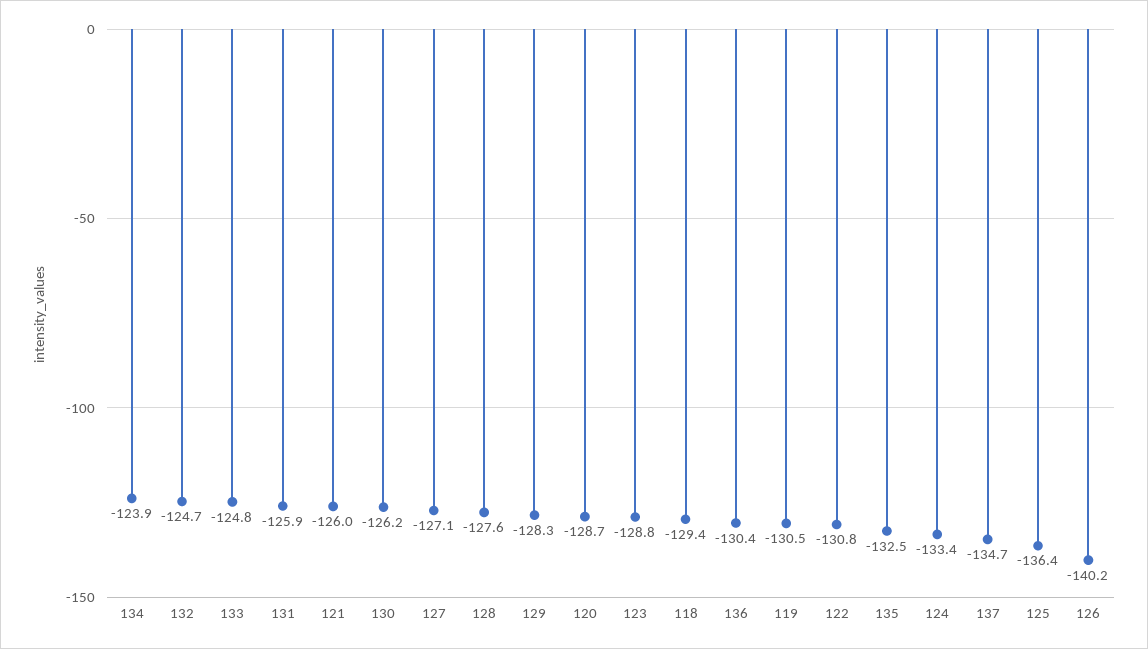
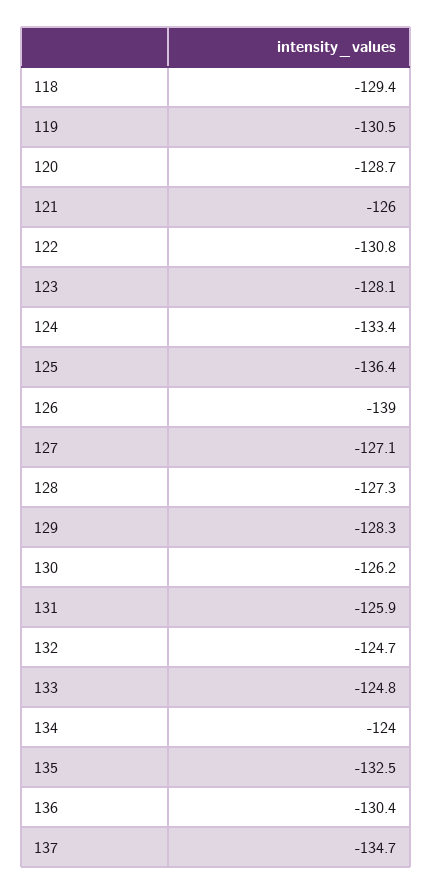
  {
-   "134": -123.9,
+   "134": -124,
    "132": -124.7,
    "133": -124.8,
    "131": -125.9,
    "121": -126,
    "130": -126.2,
    "127": -127.1,
-   "128": -127.6,
+   "128": -127.3,
    "129": -128.3,
    "120": -128.7,
-   "123": -128.8,
+   "123": -128.1,
    "118": -129.4,
    "136": -130.4,
    "119": -130.5,
    "122": -130.8,
    "135": -132.5,
    "124": -133.4,
    "137": -134.7,
    "125": -136.4,
-   "126": -140.2
+   "126": -139
  }

